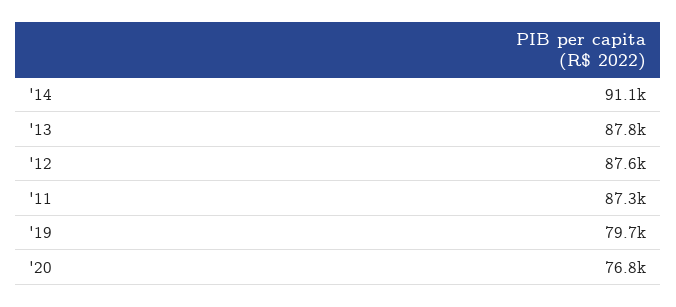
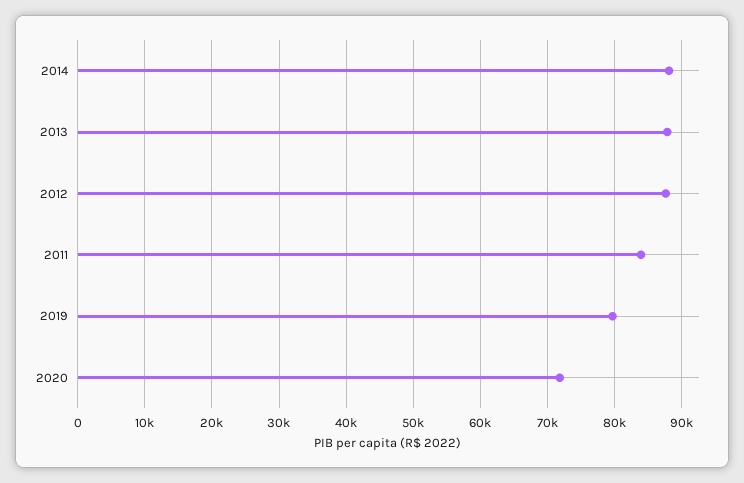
  {
-   "'14": 91100,
+   "'14": 88000,
    "'13": 87800,
    "'12": 87600,
-   "'11": 87300,
+   "'11": 84000,
    "'19": 79700,
-   "'20": 76800
+   "'20": 72000
  }

